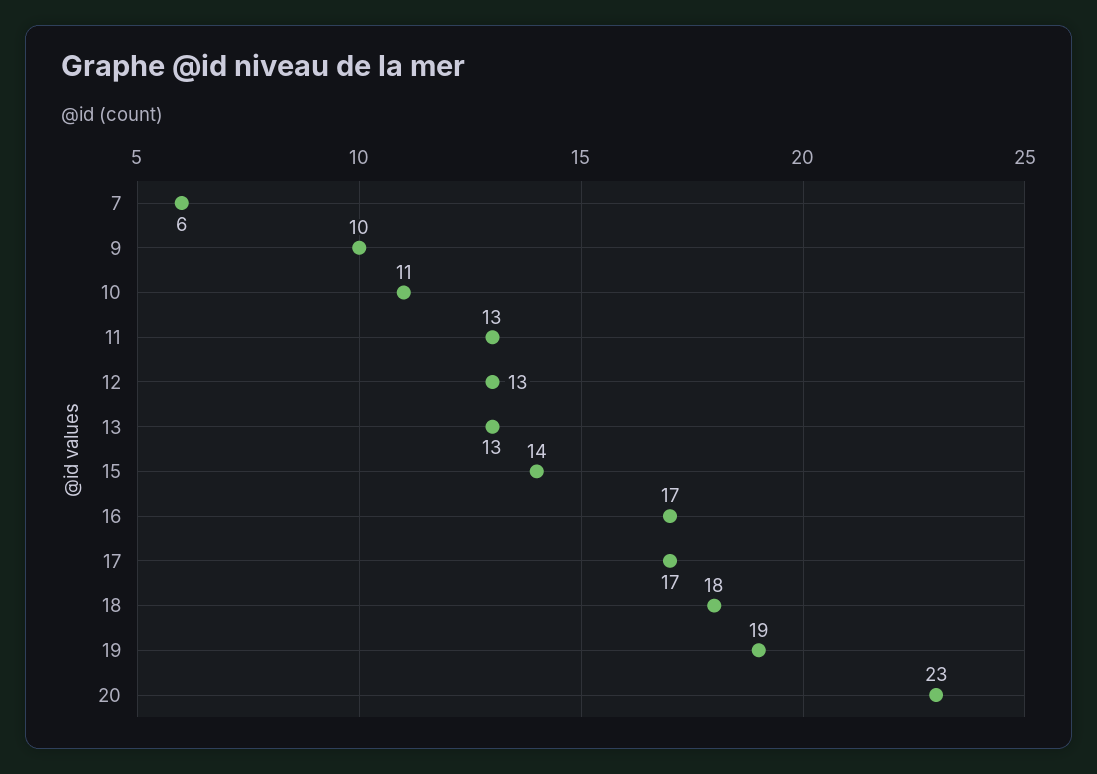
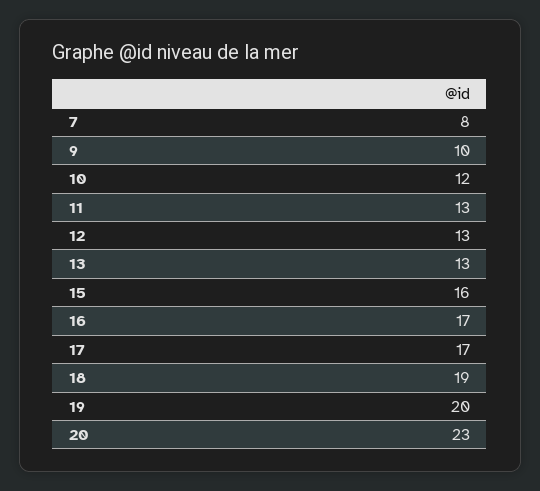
  {
-   "7": 6,
+   "7": 8,
    "9": 10,
-   "10": 11,
+   "10": 12,
    "11": 13,
    "12": 13,
    "13": 13,
-   "15": 14,
+   "15": 16,
    "16": 17,
    "17": 17,
-   "18": 18,
+   "18": 19,
-   "19": 19,
+   "19": 20,
    "20": 23
  }

